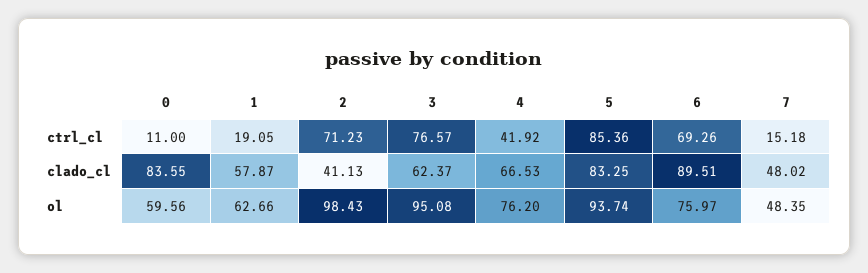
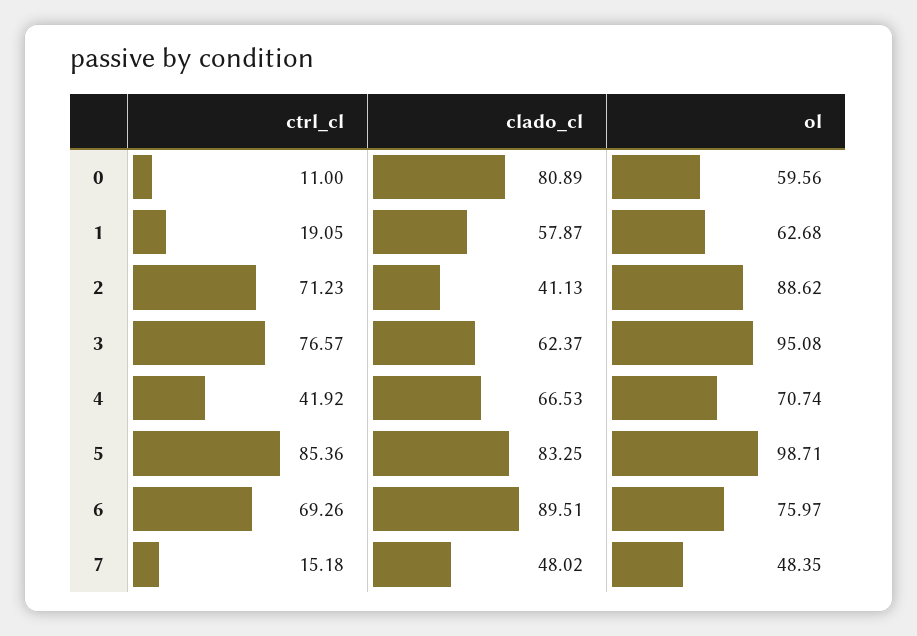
  {
    "0": {
      "ctrl_cl": 11,
-     "clado_cl": 83.55,
+     "clado_cl": 80.89,
      "ol": 59.56
    },
    "1": {
      "ctrl_cl": 19.05,
      "clado_cl": 57.87,
-     "ol": 62.66
+     "ol": 62.68
    },
    "2": {
      "ctrl_cl": 71.23,
      "clado_cl": 41.13,
-     "ol": 98.43
+     "ol": 88.62
    },
    "3": {
      "ctrl_cl": 76.57,
      "clado_cl": 62.37,
      "ol": 95.08
    },
    "4": {
      "ctrl_cl": 41.92,
      "clado_cl": 66.53,
-     "ol": 76.2
+     "ol": 70.74
    },
    "5": {
      "ctrl_cl": 85.36,
      "clado_cl": 83.25,
-     "ol": 93.74
+     "ol": 98.71
    },
    "6": {
      "ctrl_cl": 69.26,
      "clado_cl": 89.51,
      "ol": 75.97
    },
    "7": {
      "ctrl_cl": 15.18,
      "clado_cl": 48.02,
      "ol": 48.35
    }
  }

